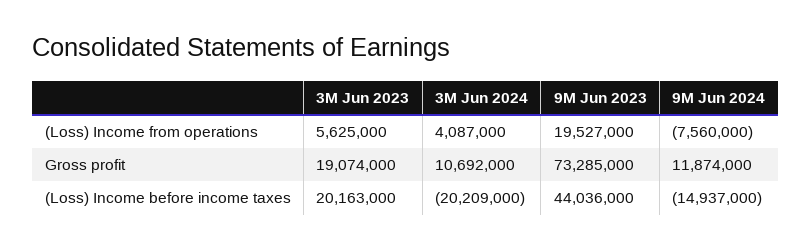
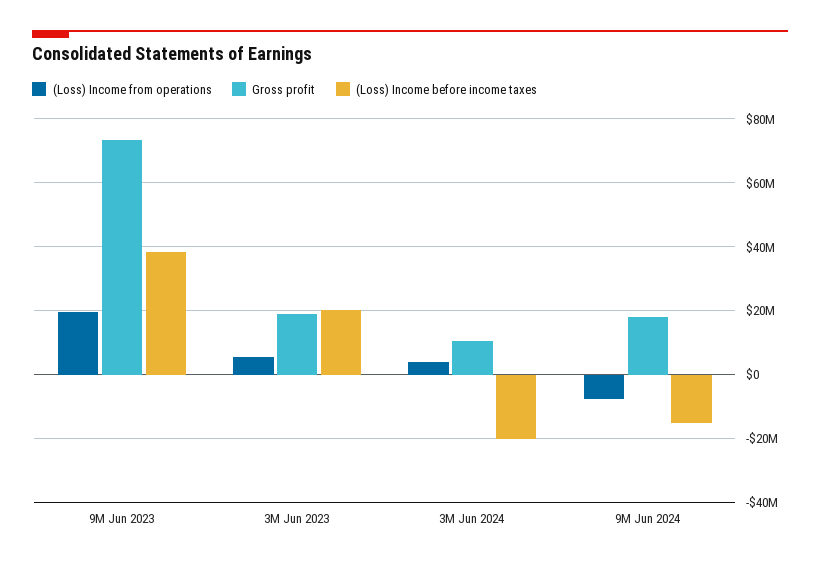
  {
    "(Loss) Income from operations": {
      "3M Jun 2023": 5625000,
      "3M Jun 2024": 4087000,
      "9M Jun 2023": 19527000,
      "9M Jun 2024": -7560000
    },
    "Gross profit": {
      "3M Jun 2023": 19074000,
      "3M Jun 2024": 10692000,
      "9M Jun 2023": 73285000,
-     "9M Jun 2024": 11874000
+     "9M Jun 2024": 18000000
    },
    "(Loss) Income before income taxes": {
      "3M Jun 2023": 20163000,
      "3M Jun 2024": -20209000,
-     "9M Jun 2023": 44036000,
+     "9M Jun 2023": 38000000,
      "9M Jun 2024": -14937000
    }
  }

